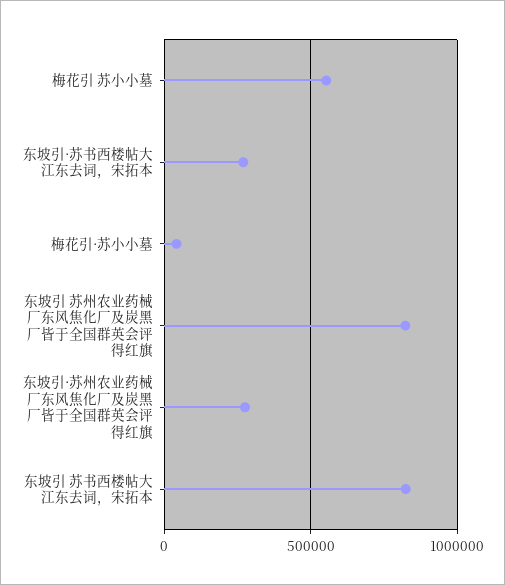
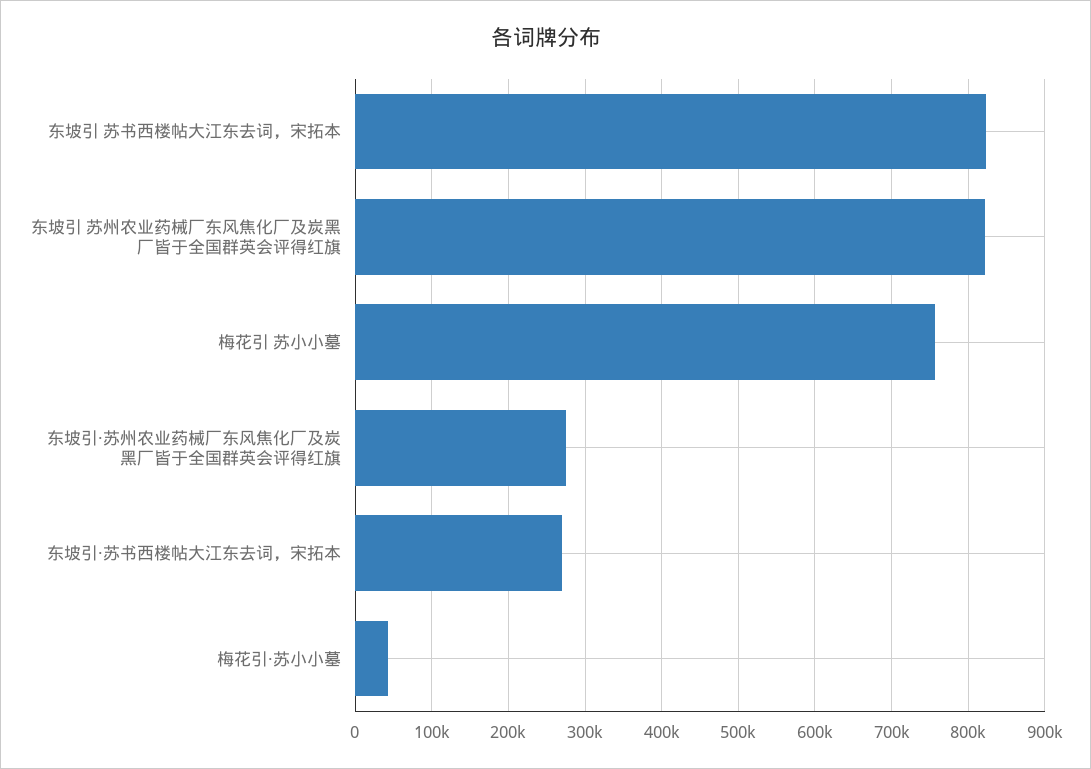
  {
-   "梅花引 苏小小墓": 550000,
+   "梅花引 苏小小墓": 760000,
    "东坡引·苏书西楼帖大江东去词，宋拓本": 270000,
    "梅花引·苏小小墓": 40000,
    "东坡引 苏州农业药械厂东风焦化厂及炭黑厂皆于全国群英会评得红旗": 820000,
    "东坡引·苏州农业药械厂东风焦化厂及炭黑厂皆于全国群英会评得红旗": 280000,
    "东坡引 苏书西楼帖大江东去词，宋拓本": 820000
  }

